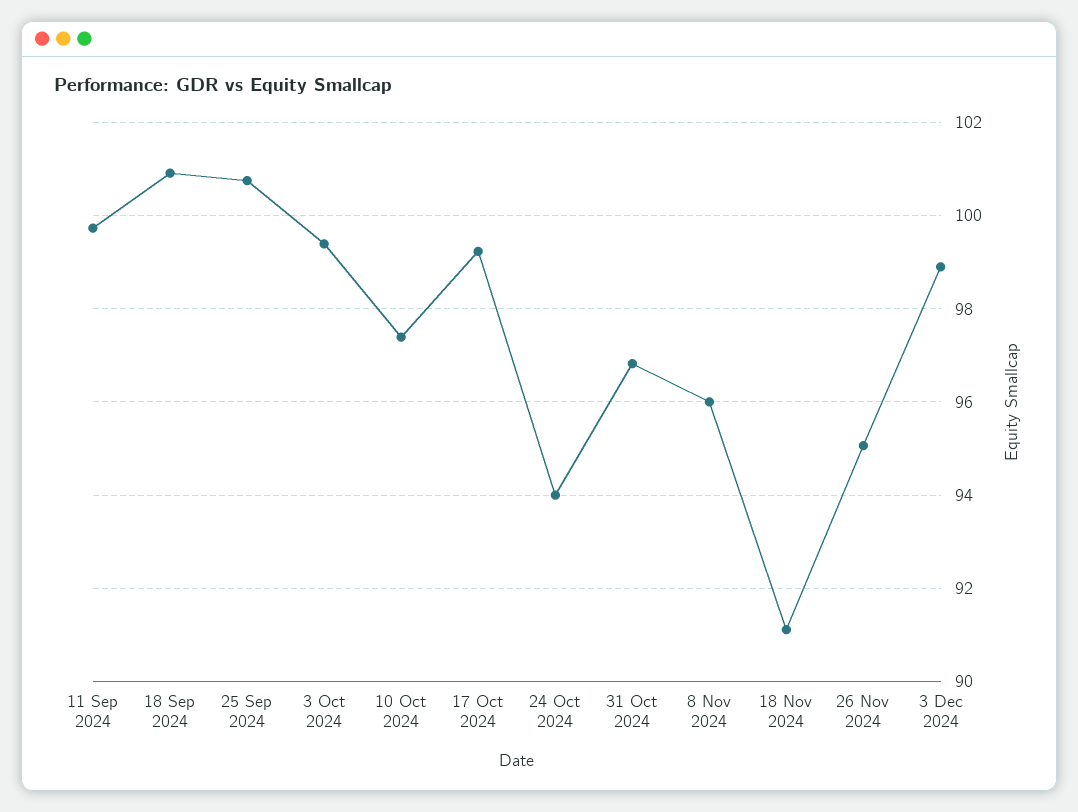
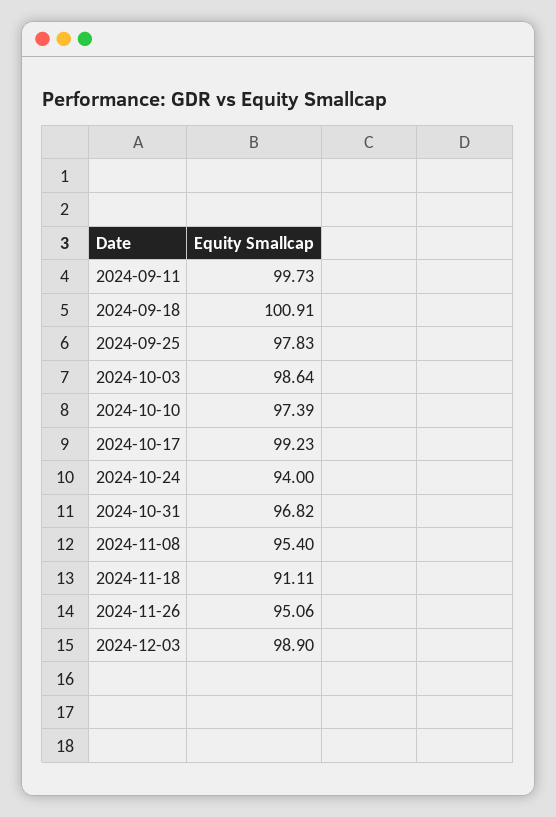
  {
    "11 Sep 2024": 99.73,
    "18 Sep 2024": 100.91,
-   "25 Sep 2024": 100.8,
+   "25 Sep 2024": 97.83,
-   "3 Oct 2024": 99.4,
+   "3 Oct 2024": 98.64,
    "10 Oct 2024": 97.39,
    "17 Oct 2024": 99.23,
    "24 Oct 2024": 94,
    "31 Oct 2024": 96.82,
-   "8 Nov 2024": 96,
+   "8 Nov 2024": 95.4,
    "18 Nov 2024": 91.11,
    "26 Nov 2024": 95.06,
    "3 Dec 2024": 98.9
  }

